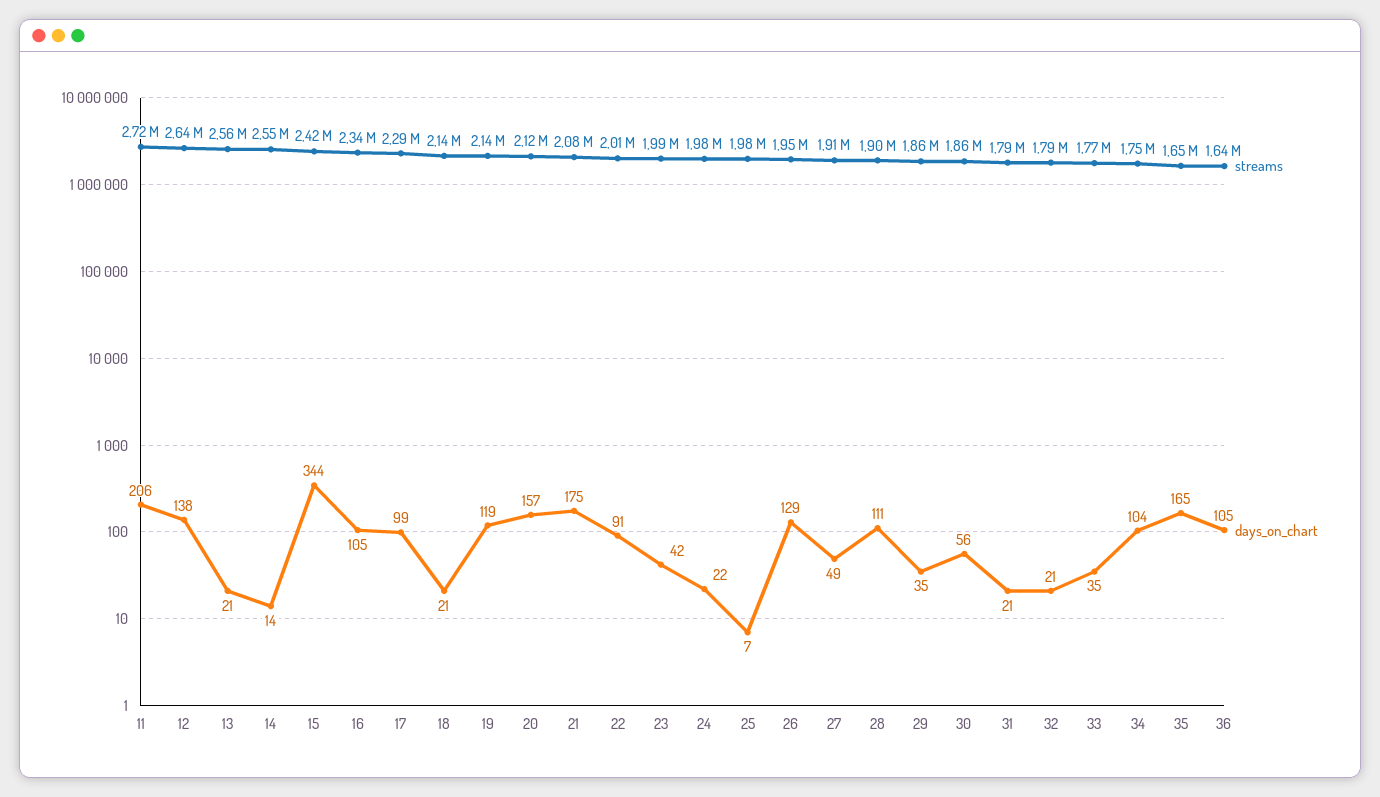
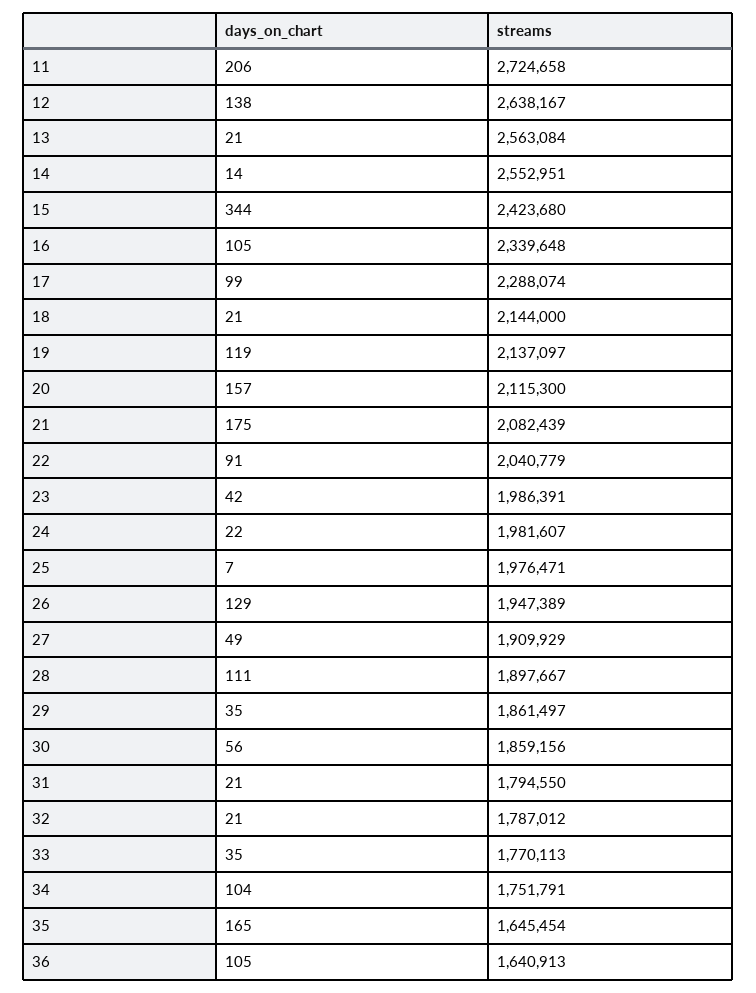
  {
    "streams": {
      "11": 2724658,
      "12": 2638167,
      "13": 2563084,
      "14": 2552951,
      "15": 2423680,
      "16": 2339648,
      "17": 2288074,
      "18": 2144000,
      "19": 2137097,
      "20": 2115300,
      "21": 2082439,
-     "22": 2010000,
+     "22": 2040779,
      "23": 1986391,
      "24": 1981607,
      "25": 1976471,
      "26": 1947389,
      "27": 1909929,
      "28": 1897667,
      "29": 1861497,
      "30": 1859156,
      "31": 1794550,
      "32": 1787012,
      "33": 1770113,
      "34": 1751791,
      "35": 1645454,
      "36": 1640913
    },
    "days_on_chart": {
      "11": 206,
      "12": 138,
      "13": 21,
      "14": 14,
      "15": 344,
      "16": 105,
      "17": 99,
      "18": 21,
      "19": 119,
      "20": 157,
      "21": 175,
      "22": 91,
      "23": 42,
      "24": 22,
      "25": 7,
      "26": 129,
      "27": 49,
      "28": 111,
      "29": 35,
      "30": 56,
      "31": 21,
      "32": 21,
      "33": 35,
      "34": 104,
      "35": 165,
      "36": 105
    }
  }

